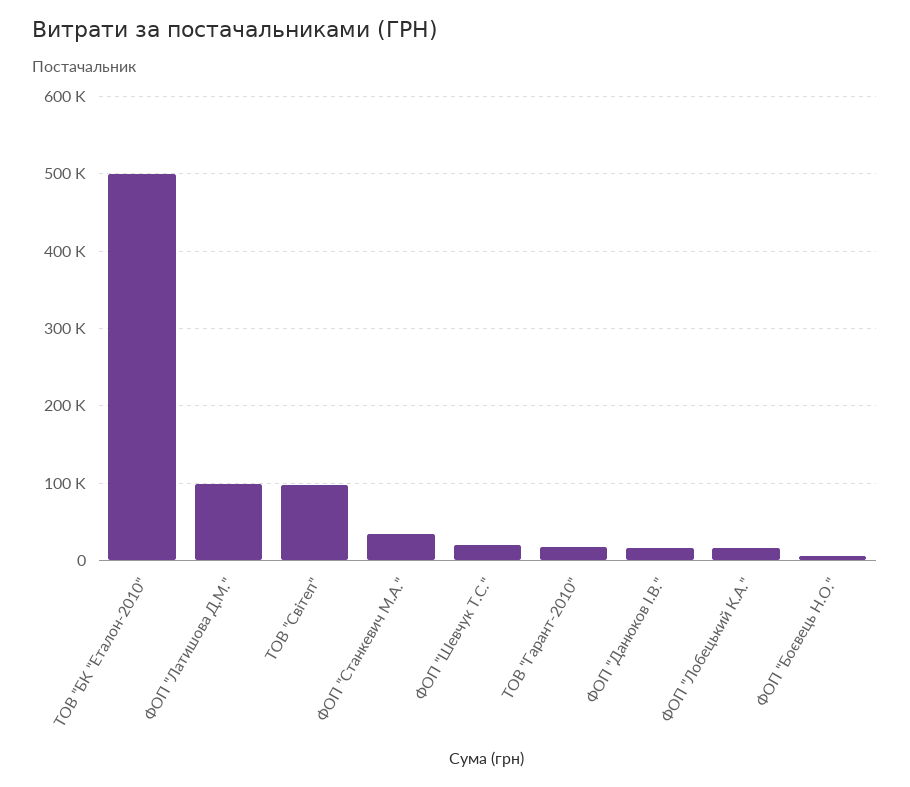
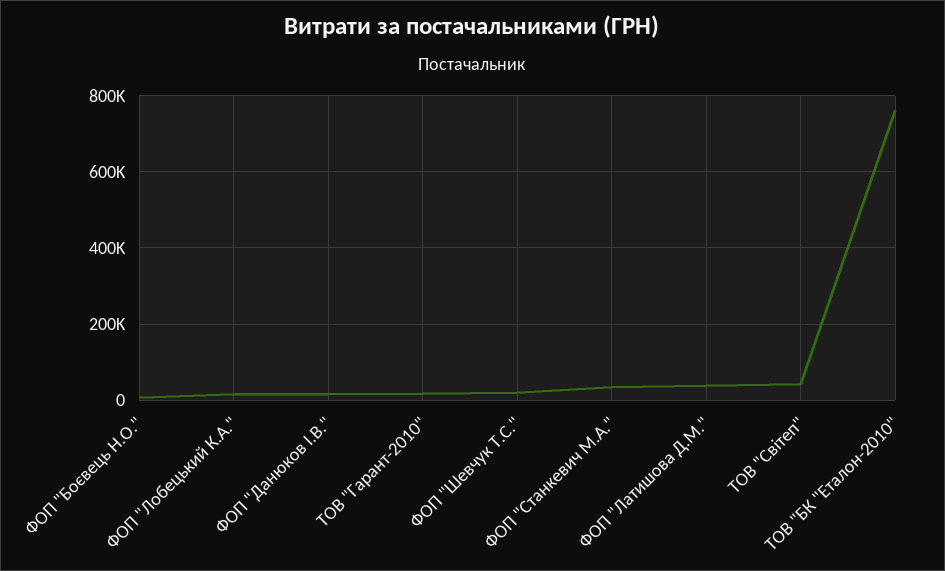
  {
-   "ТОВ \"БК \"Еталон-2010\"": 500000,
+   "ТОВ \"БК \"Еталон-2010\"": 760000,
-   "ФОП \"Латишова Д.М.\"": 100000,
+   "ФОП \"Латишова Д.М.\"": 40000,
-   "ТОВ \"Світеп\"": 100000,
+   "ТОВ \"Світеп\"": 40000,
    "ФОП \"Станкевич М.А.\"": 30000,
    "ФОП \"Шевчук Т.С.\"": 20000,
    "ТОВ \"Гарант-2010\"": 20000,
    "ФОП \"Данюков I.В.\"": 20000,
    "ФОП \"Лобецький К.А.\"": 20000,
    "ФОП \"Боєвець Н.О.\"": 10000
  }

